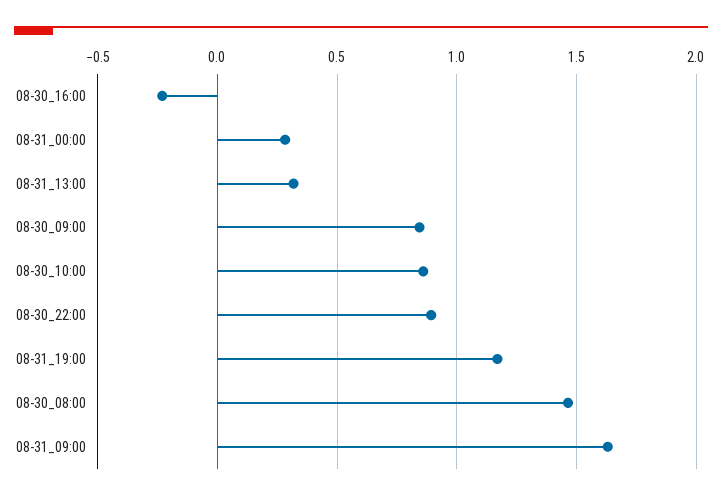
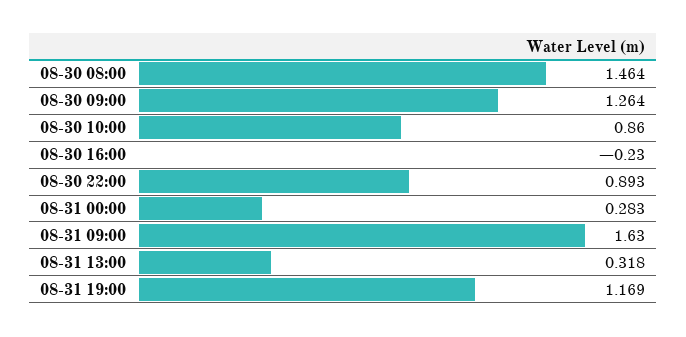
  {
    "08-30_16:00": -0.23,
    "08-31_00:00": 0.283,
    "08-31_13:00": 0.318,
-   "08-30_09:00": 0.85,
+   "08-30_09:00": 1.264,
    "08-30_10:00": 0.86,
    "08-30_22:00": 0.893,
    "08-31_19:00": 1.169,
    "08-30_08:00": 1.464,
    "08-31_09:00": 1.63
  }

